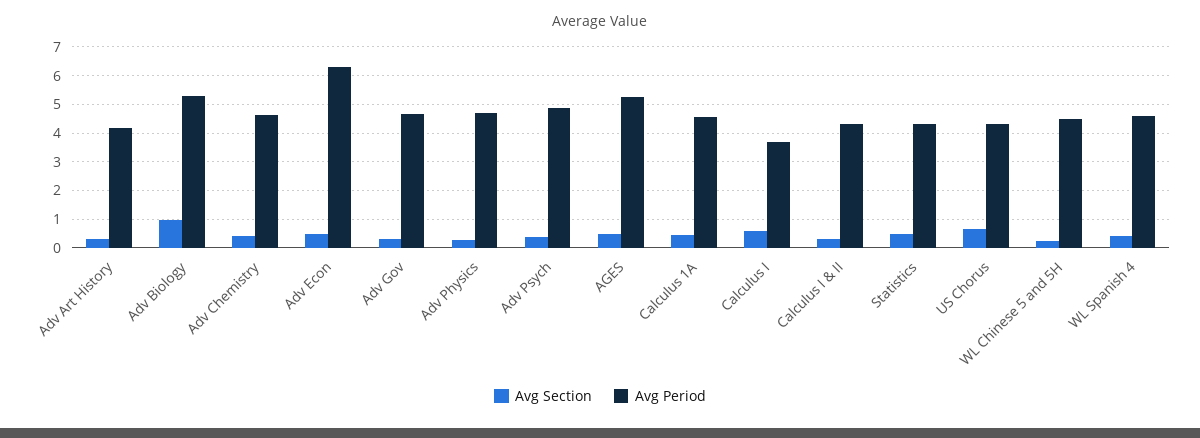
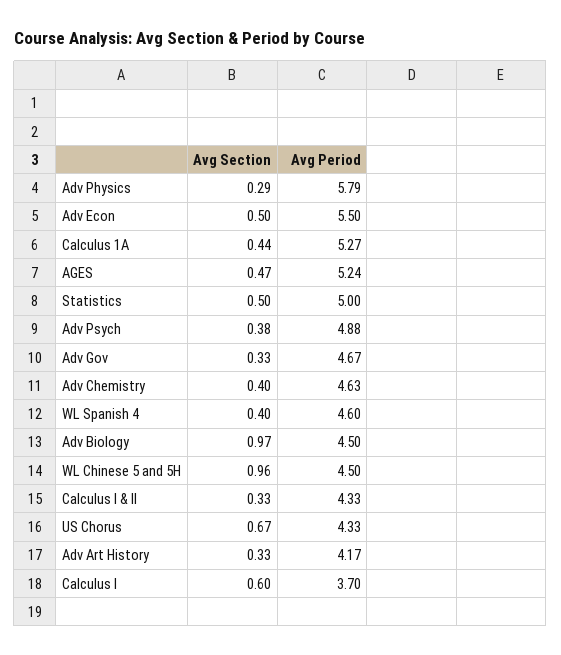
  {
    "Avg Section": {
      "Adv Art History": 0.33,
      "Adv Biology": 0.97,
      "Adv Chemistry": 0.4,
      "Adv Econ": 0.5,
      "Adv Gov": 0.33,
      "Adv Physics": 0.29,
      "Adv Psych": 0.38,
      "AGES": 0.47,
      "Calculus 1A": 0.44,
      "Calculus I": 0.6,
      "Calculus I & II": 0.33,
      "Statistics": 0.5,
      "US Chorus": 0.67,
-     "WL Chinese 5 and 5H": 0.25,
+     "WL Chinese 5 and 5H": 0.96,
      "WL Spanish 4": 0.4
    },
    "Avg Period": {
      "Adv Art History": 4.17,
-     "Adv Biology": 5.25,
+     "Adv Biology": 4.5,
      "Adv Chemistry": 4.63,
-     "Adv Econ": 6.25,
+     "Adv Econ": 5.5,
      "Adv Gov": 4.67,
-     "Adv Physics": 4.75,
+     "Adv Physics": 5.79,
      "Adv Psych": 4.88,
      "AGES": 5.24,
-     "Calculus 1A": 4.5,
+     "Calculus 1A": 5.27,
      "Calculus I": 3.7,
      "Calculus I & II": 4.33,
-     "Statistics": 4.25,
+     "Statistics": 5,
      "US Chorus": 4.33,
      "WL Chinese 5 and 5H": 4.5,
      "WL Spanish 4": 4.6
    }
  }

